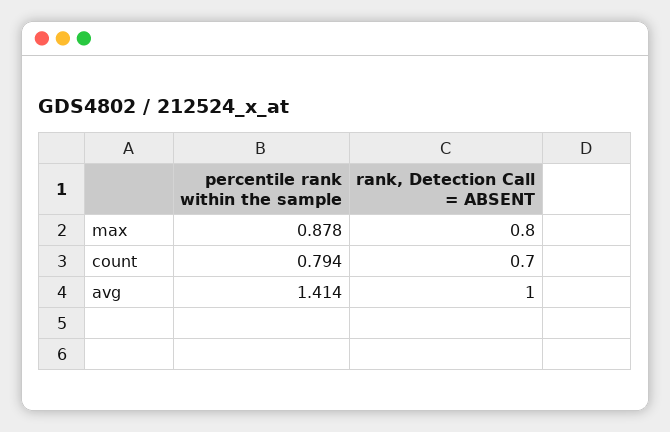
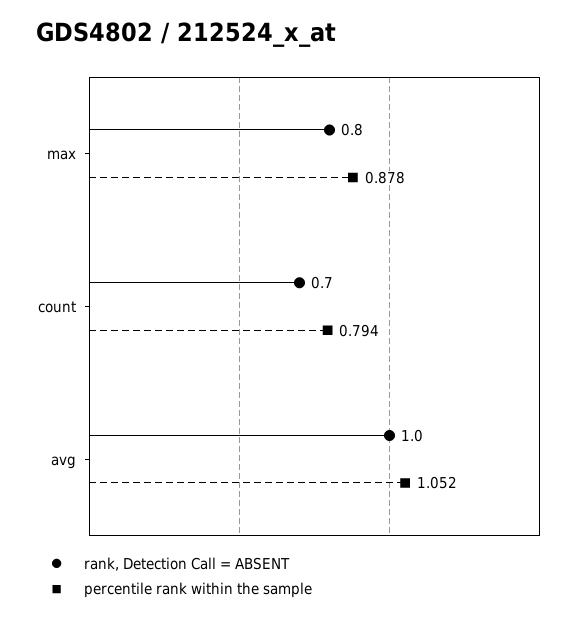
  {
    "percentile rank within the sample": {
      "max": 0.878,
      "count": 0.794,
-     "avg": 1.414
+     "avg": 1.052
    },
    "rank, Detection Call = ABSENT": {
      "max": 0.8,
      "count": 0.7,
      "avg": 1
    }
  }

